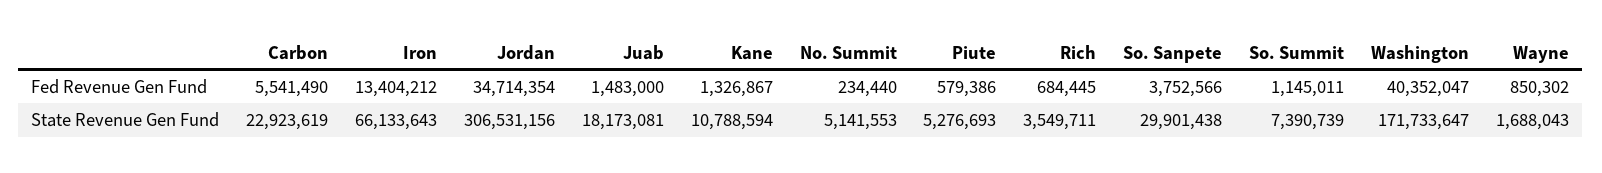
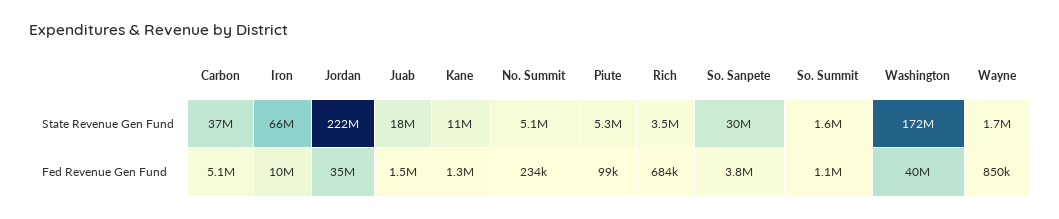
  {
    "Carbon": {
-     "Fed Revenue Gen Fund": 5541490,
+     "Fed Revenue Gen Fund": 5100000,
-     "State Revenue Gen Fund": 22923619
+     "State Revenue Gen Fund": 37000000
    },
    "Iron": {
-     "Fed Revenue Gen Fund": 13404212,
+     "Fed Revenue Gen Fund": 10000000,
      "State Revenue Gen Fund": 66133643
    },
    "Jordan": {
      "Fed Revenue Gen Fund": 34714354,
-     "State Revenue Gen Fund": 306531156
+     "State Revenue Gen Fund": 222000000
    },
    "Juab": {
      "Fed Revenue Gen Fund": 1483000,
      "State Revenue Gen Fund": 18173081
    },
    "Kane": {
      "Fed Revenue Gen Fund": 1326867,
      "State Revenue Gen Fund": 10788594
    },
    "No. Summit": {
      "Fed Revenue Gen Fund": 234440,
      "State Revenue Gen Fund": 5141553
    },
    "Piute": {
-     "Fed Revenue Gen Fund": 579386,
+     "Fed Revenue Gen Fund": 99000,
      "State Revenue Gen Fund": 5276693
    },
    "Rich": {
      "Fed Revenue Gen Fund": 684445,
      "State Revenue Gen Fund": 3549711
    },
    "So. Sanpete": {
      "Fed Revenue Gen Fund": 3752566,
      "State Revenue Gen Fund": 29901438
    },
    "So. Summit": {
      "Fed Revenue Gen Fund": 1145011,
-     "State Revenue Gen Fund": 7390739
+     "State Revenue Gen Fund": 1600000
    },
    "Washington": {
      "Fed Revenue Gen Fund": 40352047,
      "State Revenue Gen Fund": 171733647
    },
    "Wayne": {
      "Fed Revenue Gen Fund": 850302,
      "State Revenue Gen Fund": 1688043
    }
  }

